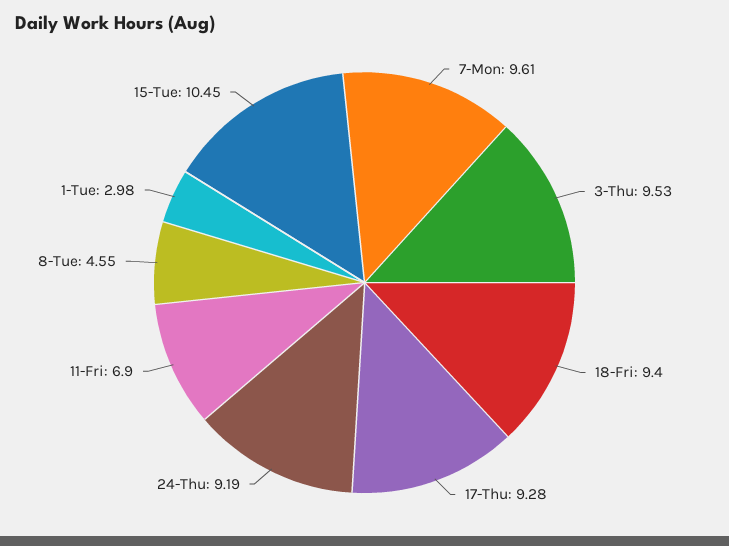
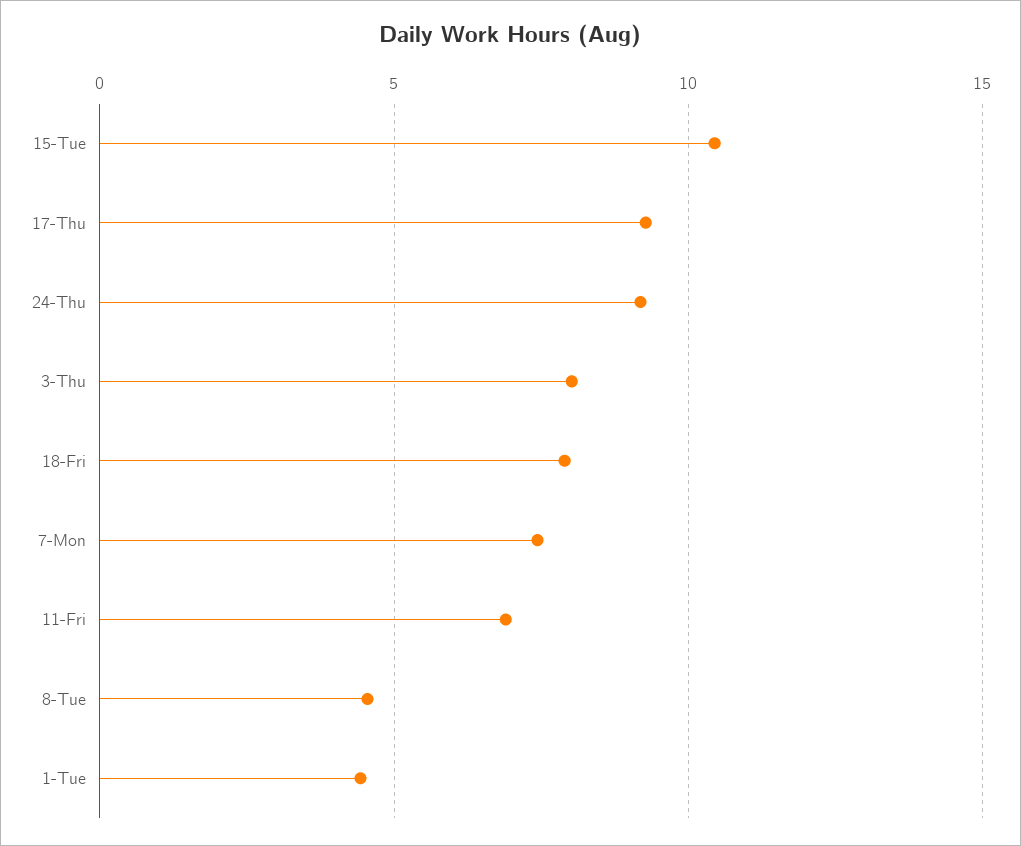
  {
-   "7-Mon": 9.61,
+   "7-Mon": 7.5,
-   "3-Thu": 9.53,
+   "3-Thu": 8,
-   "18-Fri": 9.4,
+   "18-Fri": 8,
    "17-Thu": 9.28,
    "24-Thu": 9.19,
    "11-Fri": 6.9,
    "8-Tue": 4.55,
-   "1-Tue": 2.98,
+   "1-Tue": 4.5,
    "15-Tue": 10.45
  }

